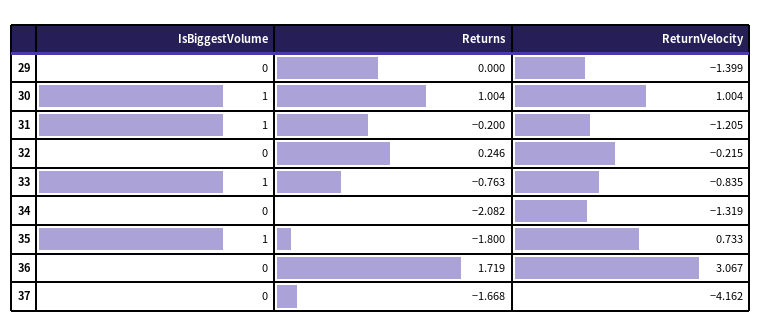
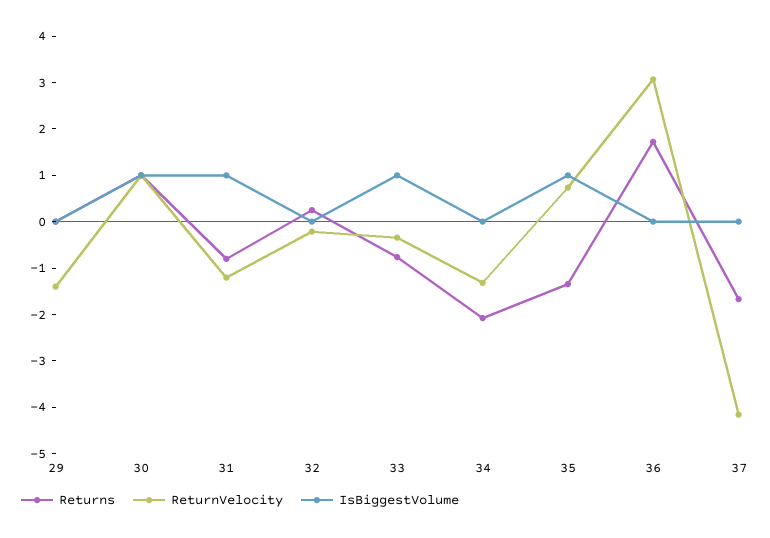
  {
    "IsBiggestVolume": {
      "29": 0,
      "30": 1,
      "31": 1,
      "32": 0,
      "33": 1,
      "34": 0,
      "35": 1,
      "36": 0,
      "37": 0
    },
    "Returns": {
      "29": 0,
      "30": 1.004,
-     "31": -0.2,
+     "31": -0.8,
      "32": 0.246,
      "33": -0.763,
      "34": -2.082,
-     "35": -1.8,
+     "35": -1.4,
      "36": 1.719,
      "37": -1.668
    },
    "ReturnVelocity": {
      "29": -1.399,
      "30": 1.004,
      "31": -1.205,
      "32": -0.215,
-     "33": -0.835,
+     "33": -0.4,
      "34": -1.319,
      "35": 0.733,
      "36": 3.067,
      "37": -4.162
    }
  }

